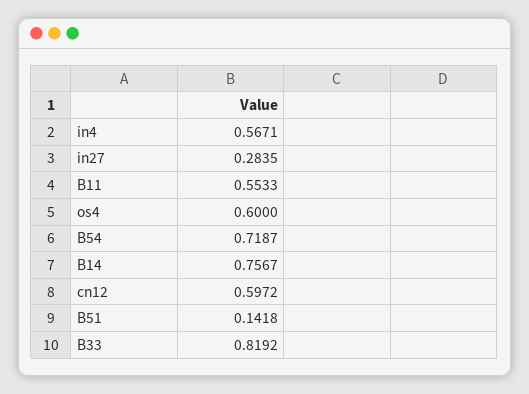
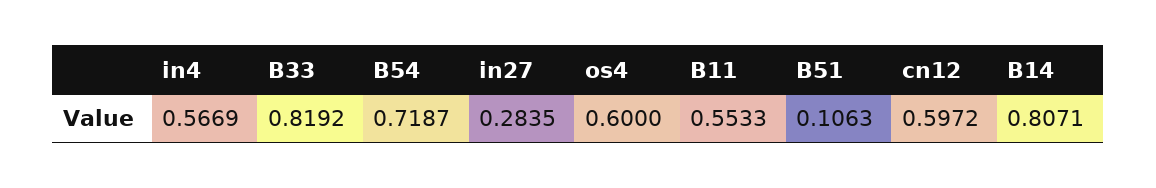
  {
-   "in4": 0.5671,
+   "in4": 0.5669,
    "in27": 0.2835,
    "B11": 0.5533,
    "os4": 0.6,
    "B54": 0.7187,
-   "B14": 0.7567,
+   "B14": 0.8071,
    "cn12": 0.5972,
-   "B51": 0.1418,
+   "B51": 0.1063,
    "B33": 0.8192
  }

